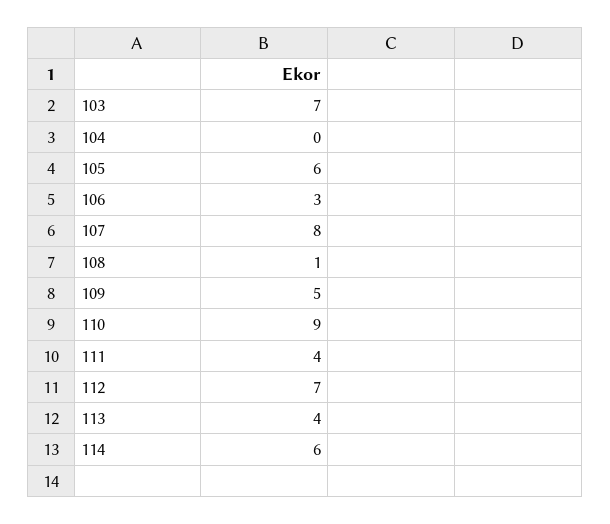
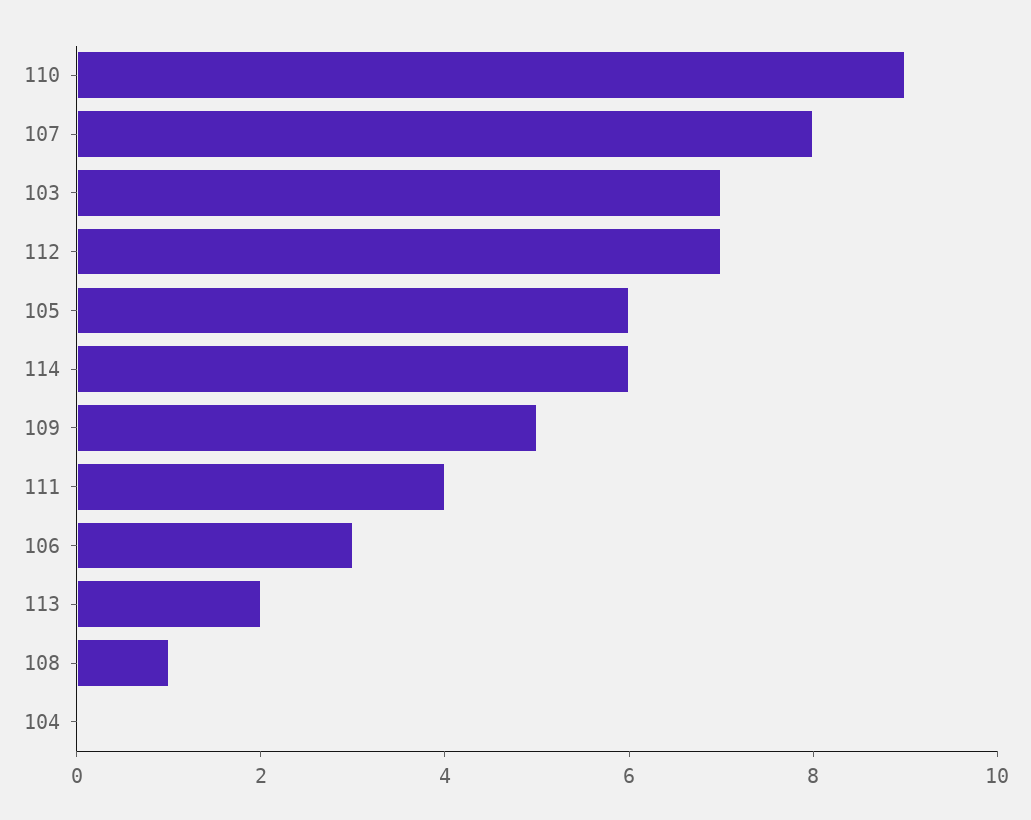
  {
    "103": 7,
    "104": 0,
    "105": 6,
    "106": 3,
    "107": 8,
    "108": 1,
    "109": 5,
    "110": 9,
    "111": 4,
    "112": 7,
-   "113": 4,
+   "113": 2,
    "114": 6
  }

